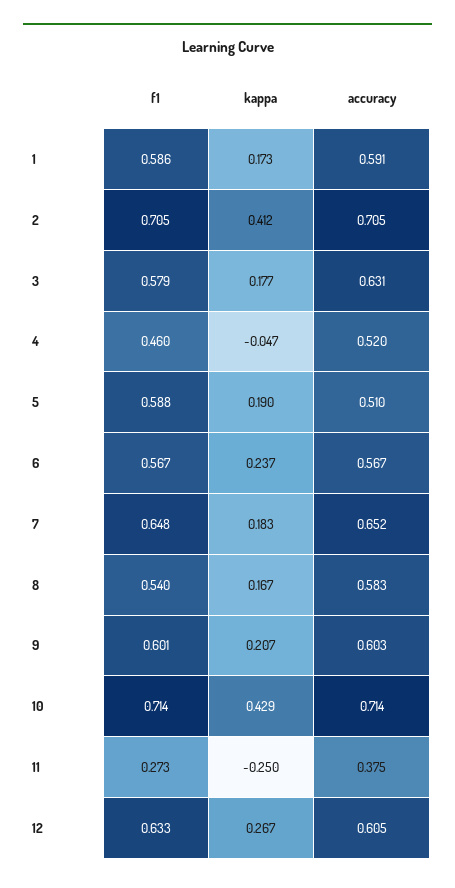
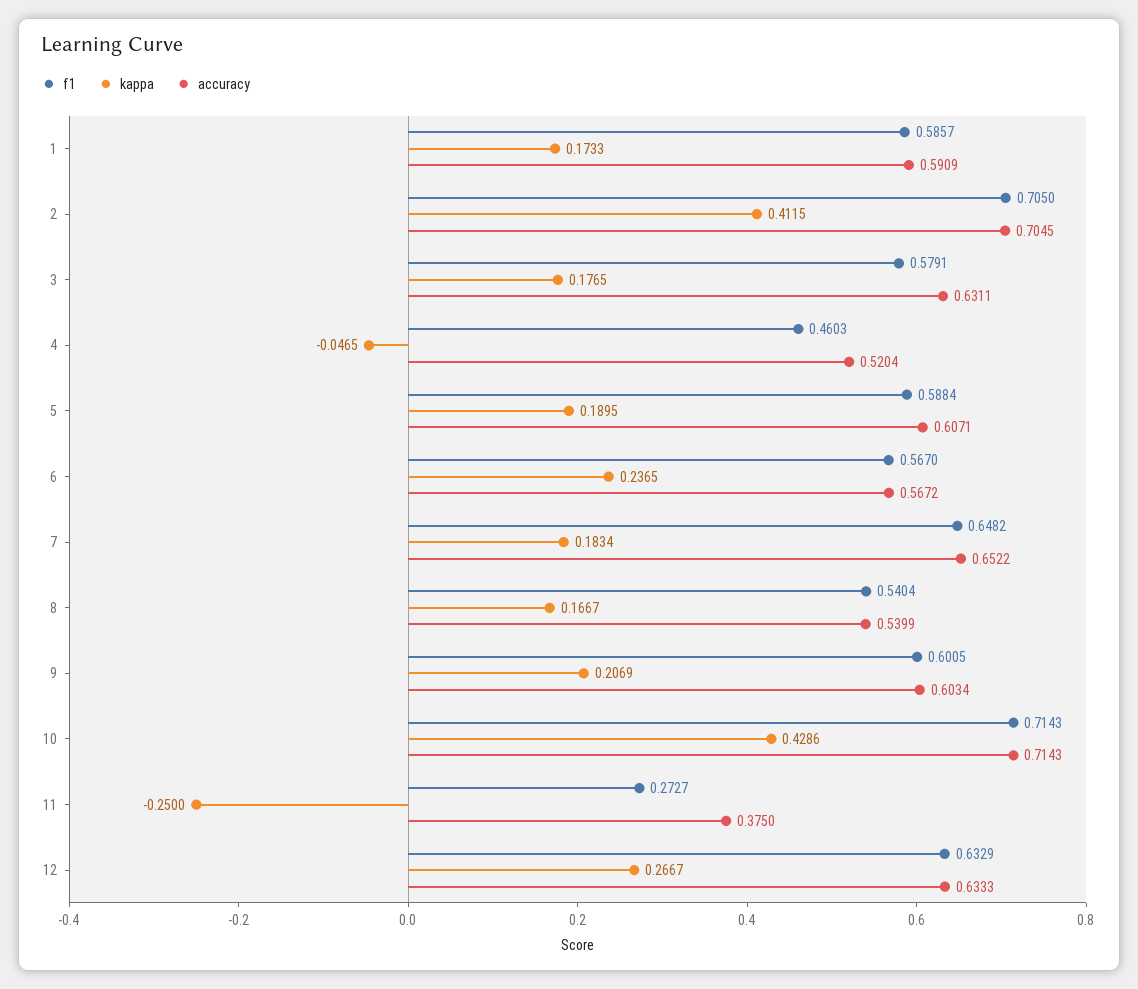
  {
    "f1": {
      "1": 0.5857,
      "2": 0.705,
      "3": 0.5791,
      "4": 0.4603,
      "5": 0.5884,
      "6": 0.567,
      "7": 0.6482,
      "8": 0.5404,
      "9": 0.6005,
      "10": 0.7143,
      "11": 0.2727,
      "12": 0.6329
    },
    "kappa": {
      "1": 0.1733,
      "2": 0.4115,
      "3": 0.1765,
      "4": -0.0465,
      "5": 0.1895,
      "6": 0.2365,
      "7": 0.1834,
      "8": 0.1667,
      "9": 0.2069,
      "10": 0.4286,
      "11": -0.25,
      "12": 0.2667
    },
    "accuracy": {
      "1": 0.5909,
      "2": 0.7045,
      "3": 0.6311,
      "4": 0.5204,
-     "5": 0.51,
+     "5": 0.6071,
      "6": 0.5672,
      "7": 0.6522,
-     "8": 0.583,
+     "8": 0.5399,
      "9": 0.6034,
      "10": 0.7143,
      "11": 0.375,
-     "12": 0.605
+     "12": 0.6333
    }
  }

